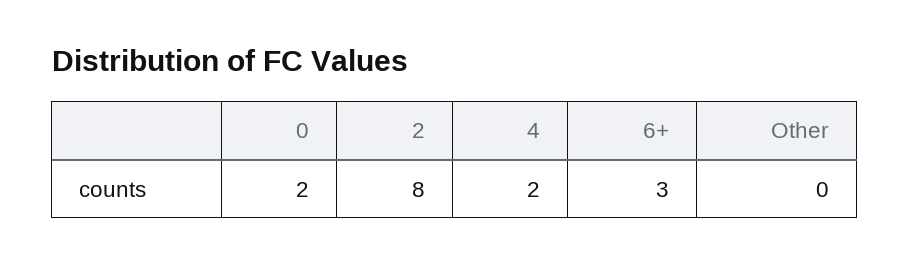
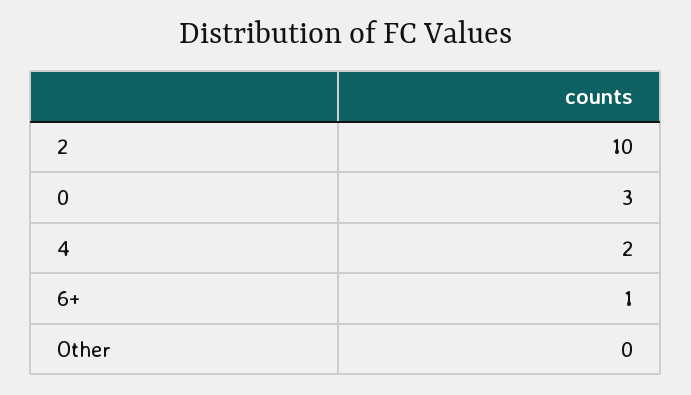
  {
-   "0": 2,
+   "0": 3,
-   "2": 8,
+   "2": 10,
    "4": 2,
-   "6+": 3,
+   "6+": 1,
    "Other": 0
  }

